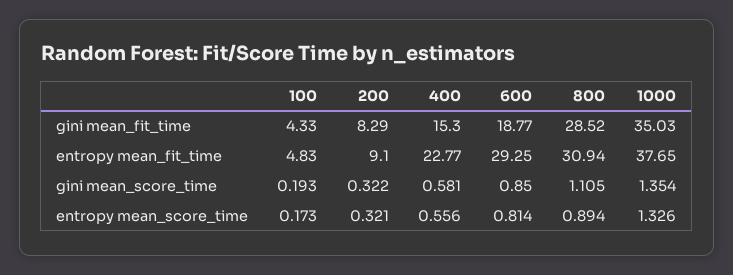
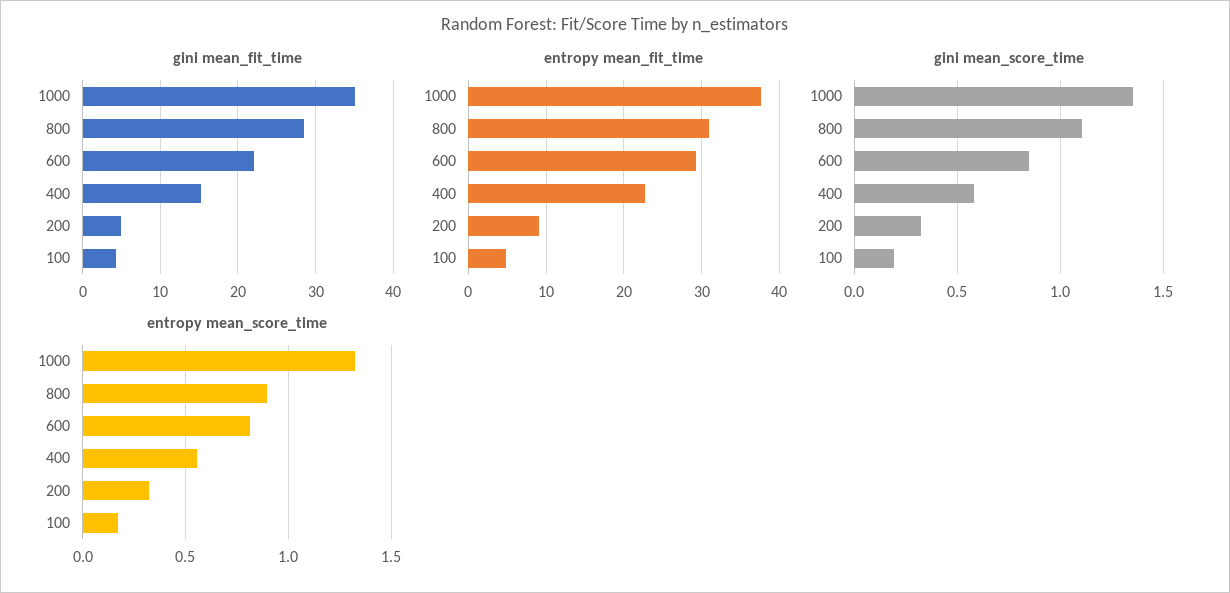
  {
    "gini mean_fit_time": {
      "100": 4.33,
-     "200": 8.29,
+     "200": 5,
      "400": 15.3,
-     "600": 18.77,
+     "600": 22,
      "800": 28.52,
      "1000": 35.03
    },
    "entropy mean_fit_time": {
      "100": 4.83,
      "200": 9.1,
      "400": 22.77,
      "600": 29.25,
      "800": 30.94,
      "1000": 37.65
    },
    "gini mean_score_time": {
      "100": 0.193,
      "200": 0.322,
      "400": 0.581,
      "600": 0.85,
      "800": 1.105,
      "1000": 1.354
    },
    "entropy mean_score_time": {
      "100": 0.173,
      "200": 0.321,
      "400": 0.556,
      "600": 0.814,
      "800": 0.894,
      "1000": 1.326
    }
  }

